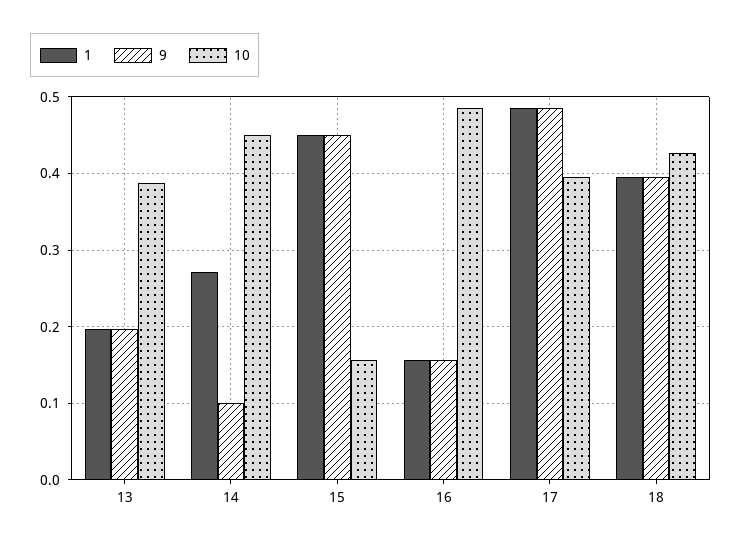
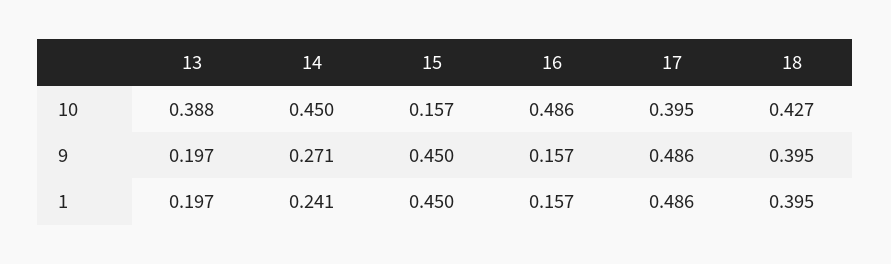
  {
    "1": {
      "13": 0.197,
-     "14": 0.27,
+     "14": 0.241,
      "15": 0.45,
      "16": 0.157,
      "17": 0.486,
      "18": 0.395
    },
    "9": {
      "13": 0.197,
-     "14": 0.1,
+     "14": 0.271,
      "15": 0.45,
      "16": 0.157,
      "17": 0.486,
      "18": 0.395
    },
    "10": {
      "13": 0.388,
      "14": 0.45,
      "15": 0.157,
      "16": 0.486,
      "17": 0.395,
      "18": 0.427
    }
  }

